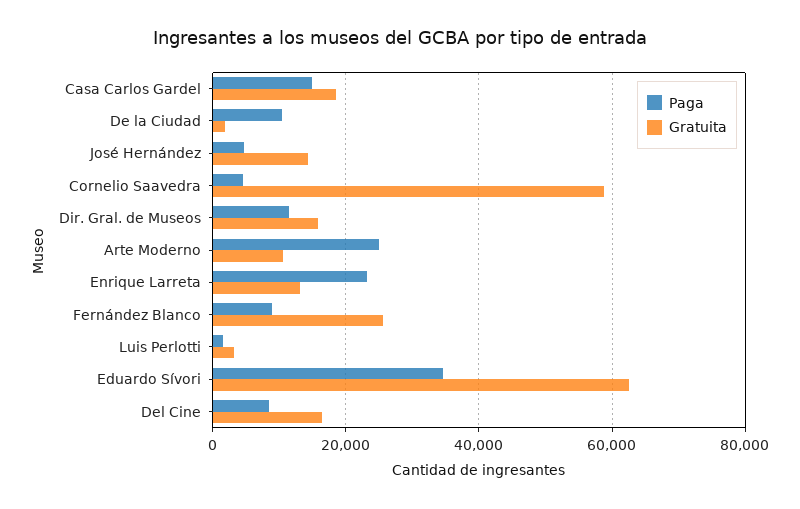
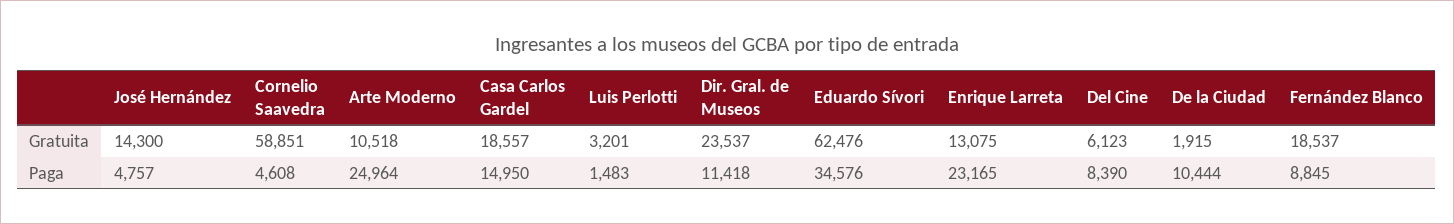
  {
    "Paga": {
      "Casa Carlos Gardel": 14950,
      "De la Ciudad": 10444,
      "José Hernández": 4757,
      "Cornelio Saavedra": 4608,
      "Dir. Gral. de Museos": 11418,
      "Arte Moderno": 24964,
      "Enrique Larreta": 23165,
      "Fernández Blanco": 8845,
      "Luis Perlotti": 1483,
      "Eduardo Sívori": 34576,
      "Del Cine": 8390
    },
    "Gratuita": {
      "Casa Carlos Gardel": 18557,
      "De la Ciudad": 1915,
      "José Hernández": 14300,
      "Cornelio Saavedra": 58851,
-     "Dir. Gral. de Museos": 16000,
+     "Dir. Gral. de Museos": 23537,
      "Arte Moderno": 10518,
      "Enrique Larreta": 13075,
-     "Fernández Blanco": 26000,
+     "Fernández Blanco": 18537,
      "Luis Perlotti": 3201,
      "Eduardo Sívori": 62476,
-     "Del Cine": 16000
+     "Del Cine": 6123
    }
  }

